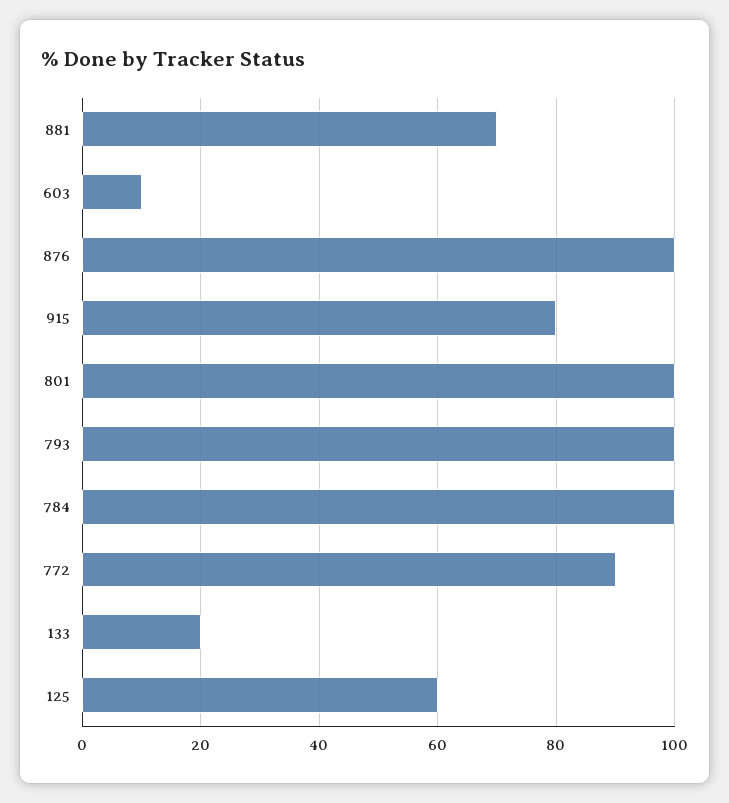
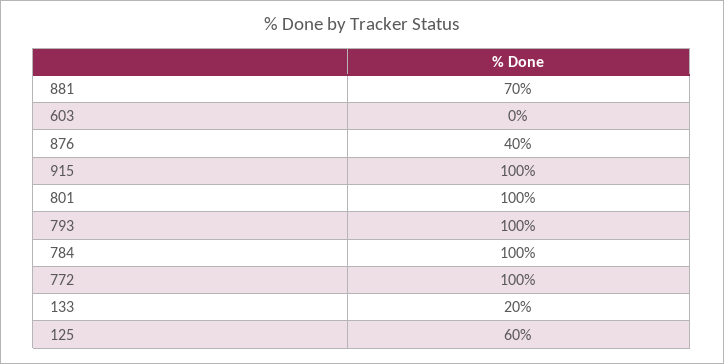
  {
    "881": 70,
-   "603": 10,
+   "603": 0,
-   "876": 100,
+   "876": 40,
-   "915": 80,
+   "915": 100,
    "801": 100,
    "793": 100,
    "784": 100,
-   "772": 90,
+   "772": 100,
    "133": 20,
    "125": 60
  }

